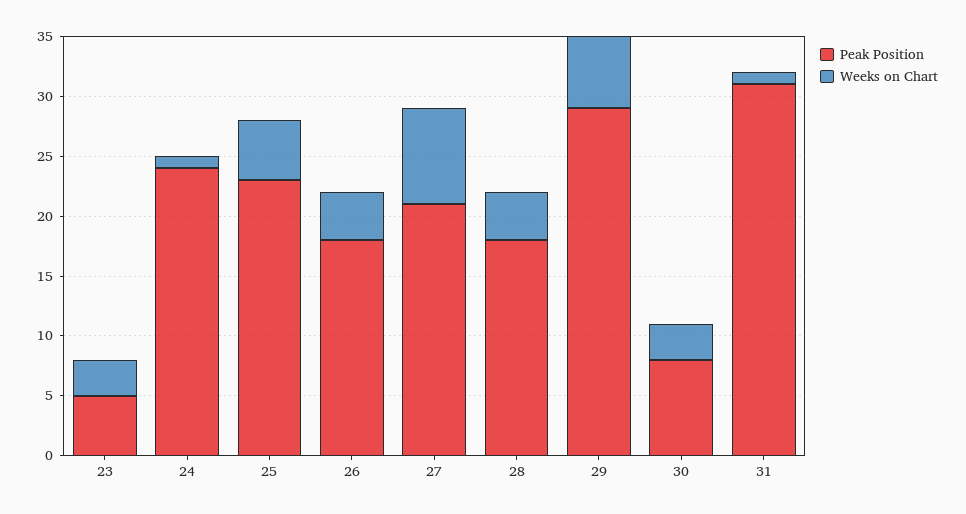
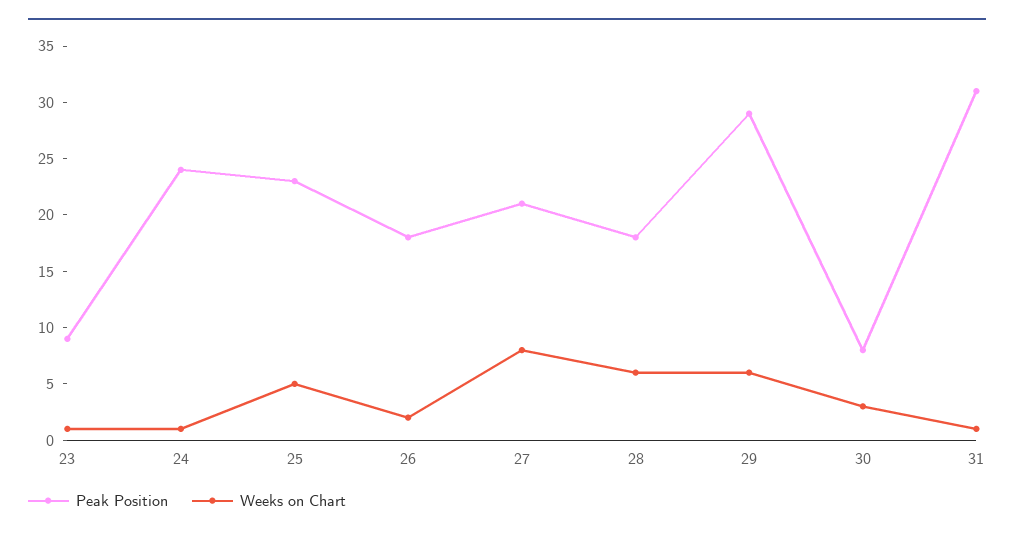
  {
    "Peak Position": {
-     "23": 5,
+     "23": 9,
      "24": 24,
      "25": 23,
      "26": 18,
      "27": 21,
      "28": 18,
      "29": 29,
      "30": 8,
      "31": 31
    },
    "Weeks on Chart": {
-     "23": 3,
+     "23": 1,
      "24": 1,
      "25": 5,
-     "26": 4,
+     "26": 2,
      "27": 8,
-     "28": 4,
+     "28": 6,
      "29": 6,
      "30": 3,
      "31": 1
    }
  }

